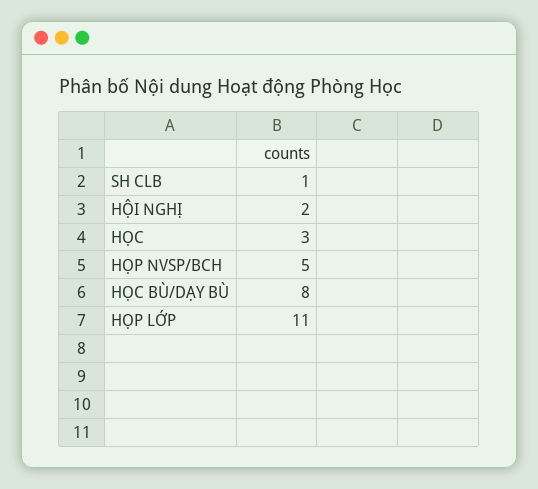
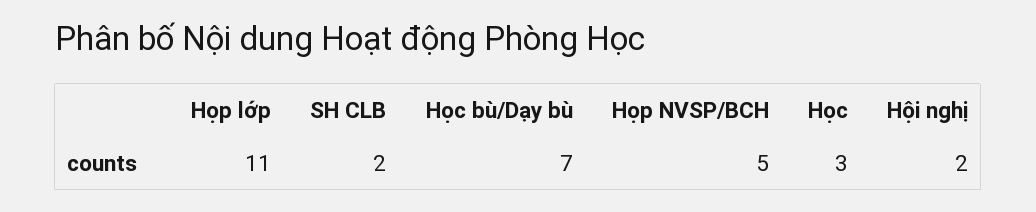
  {
-   "SH CLB": 1,
+   "SH CLB": 2,
    "HỘI NGHỊ": 2,
    "HỌC": 3,
    "HỌP NVSP/BCH": 5,
-   "HỌC BÙ/DẠY BÙ": 8,
+   "HỌC BÙ/DẠY BÙ": 7,
    "HỌP LỚP": 11
  }

